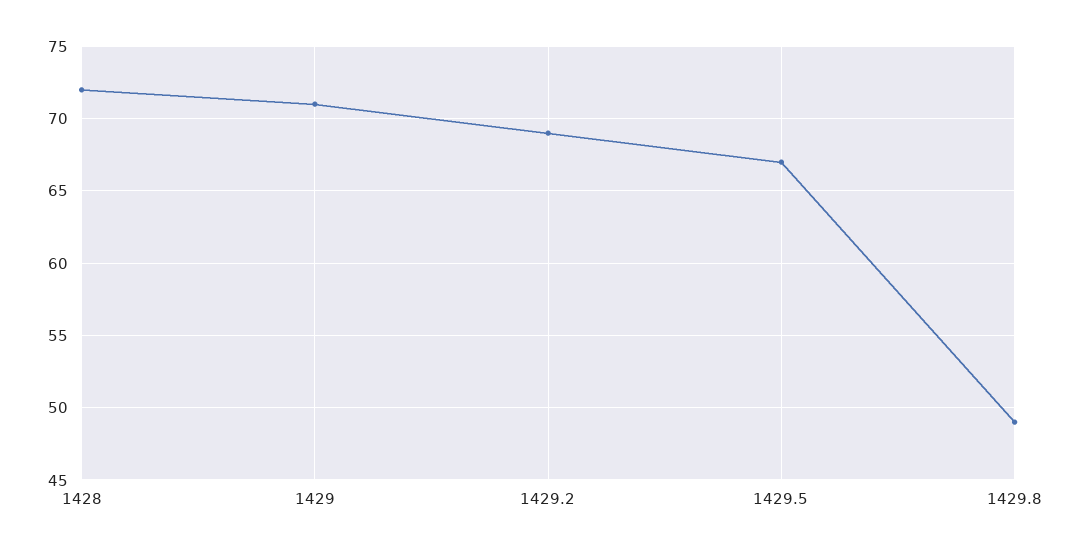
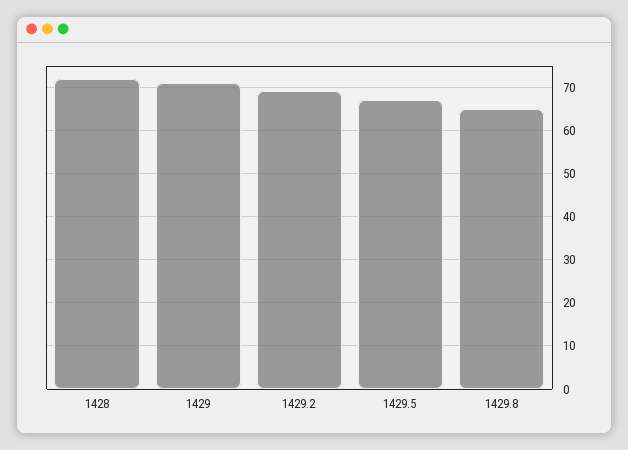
  {
    "1428": 72,
    "1429": 71,
    "1429.2": 69,
    "1429.5": 67,
-   "1429.8": 49
+   "1429.8": 65
  }

